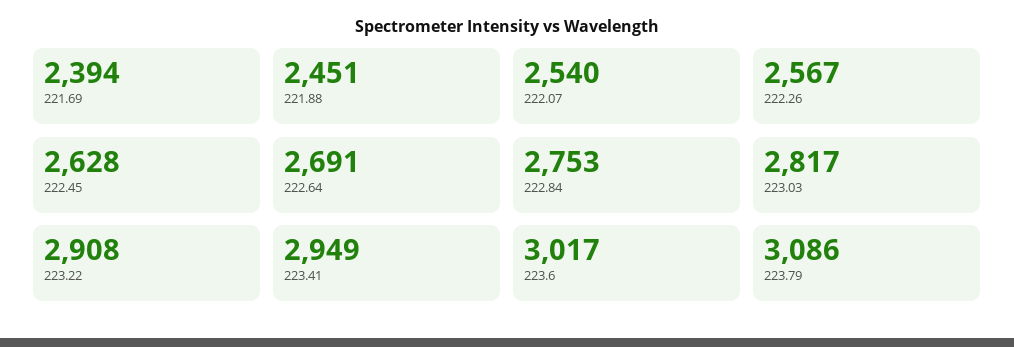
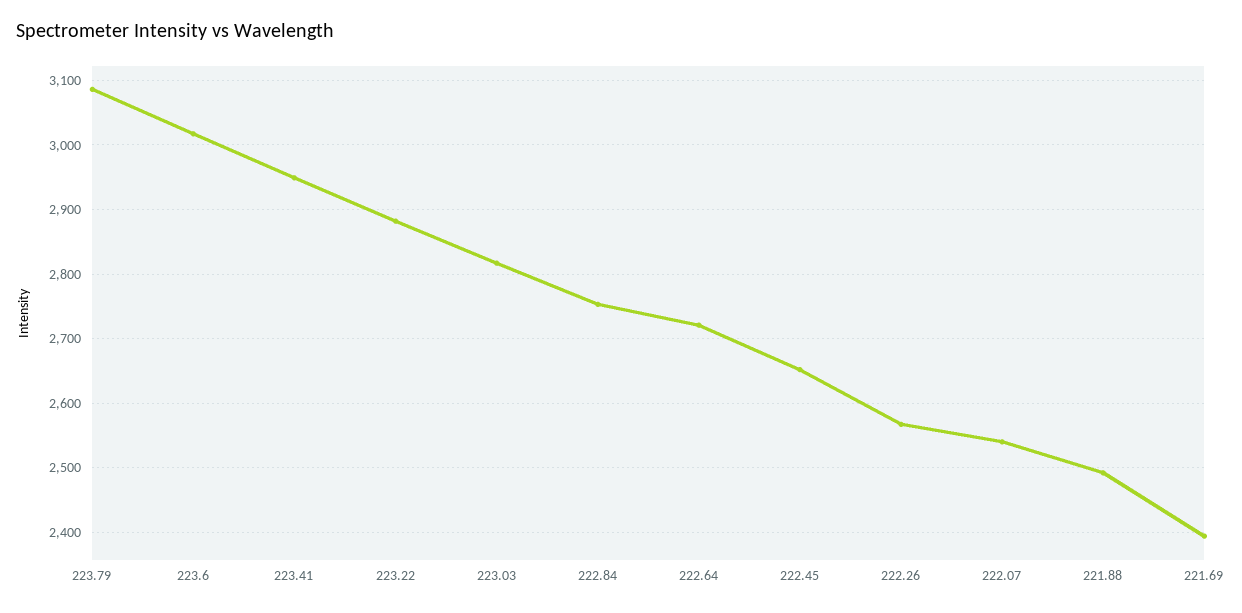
  {
    "221.69": 2394,
-   "221.88": 2451,
+   "221.88": 2490,
    "222.07": 2540,
    "222.26": 2567,
-   "222.45": 2628,
+   "222.45": 2650,
-   "222.64": 2691,
+   "222.64": 2720,
    "222.84": 2753,
    "223.03": 2817,
-   "223.22": 2908,
+   "223.22": 2880,
    "223.41": 2949,
    "223.6": 3017,
    "223.79": 3086
  }

